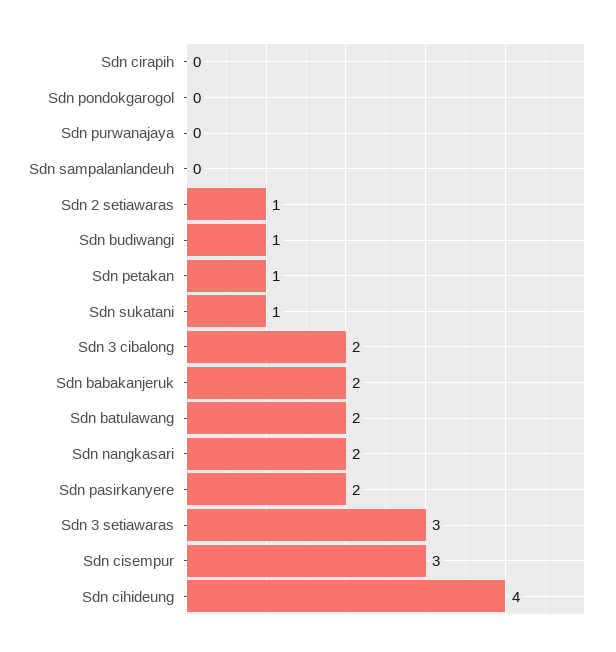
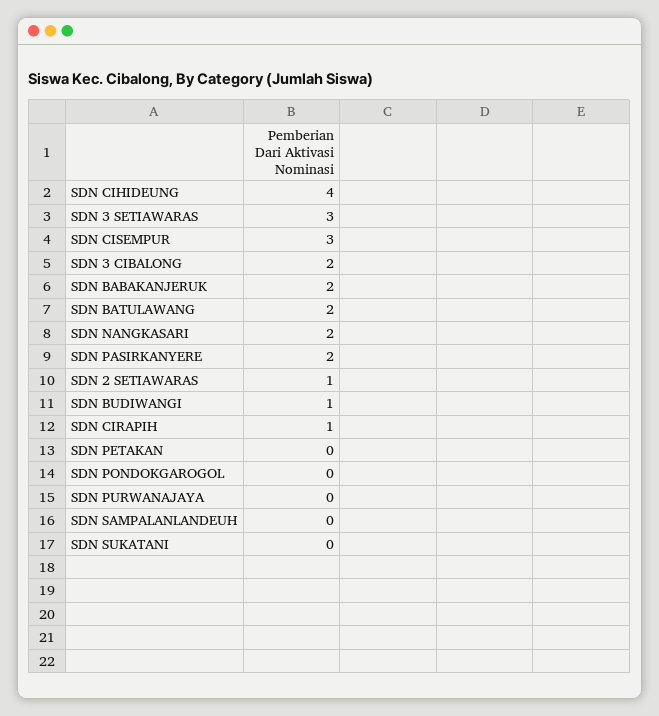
  {
-   "Sdn cirapih": 0,
+   "Sdn cirapih": 1,
    "Sdn pondokgarogol": 0,
    "Sdn purwanajaya": 0,
    "Sdn sampalanlandeuh": 0,
    "Sdn 2 setiawaras": 1,
    "Sdn budiwangi": 1,
-   "Sdn petakan": 1,
+   "Sdn petakan": 0,
-   "Sdn sukatani": 1,
+   "Sdn sukatani": 0,
    "Sdn 3 cibalong": 2,
    "Sdn babakanjeruk": 2,
    "Sdn batulawang": 2,
    "Sdn nangkasari": 2,
    "Sdn pasirkanyere": 2,
    "Sdn 3 setiawaras": 3,
    "Sdn cisempur": 3,
    "Sdn cihideung": 4
  }

